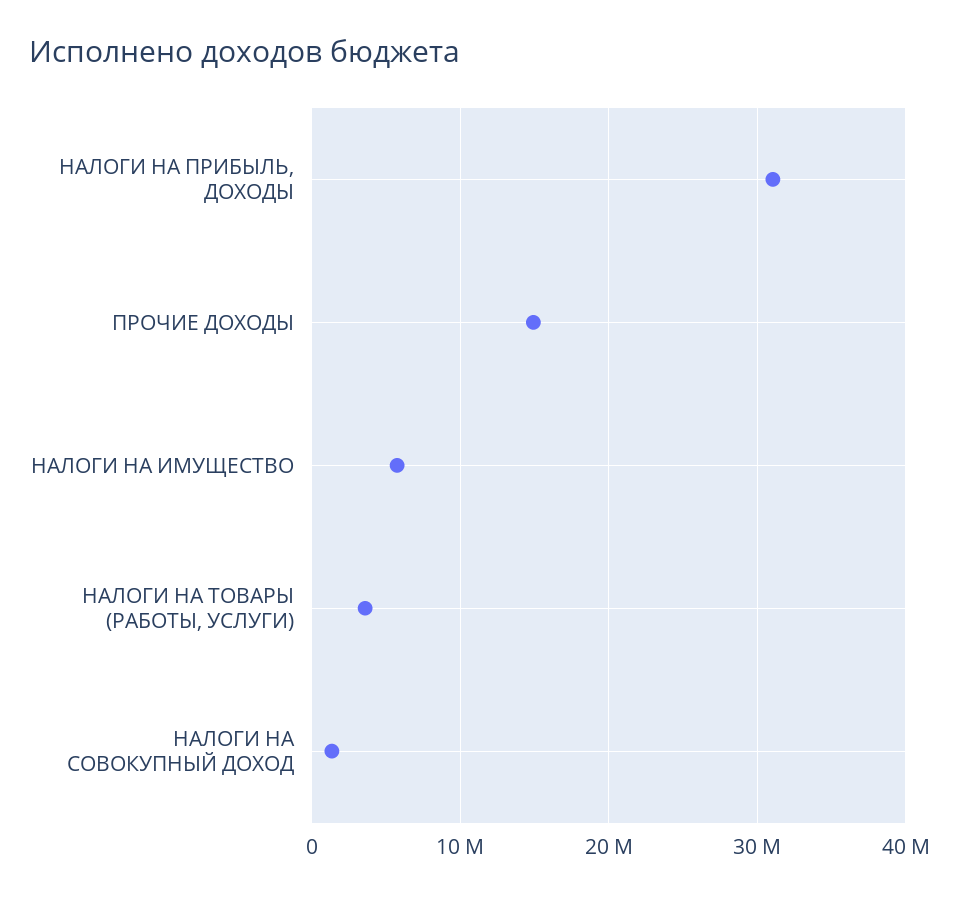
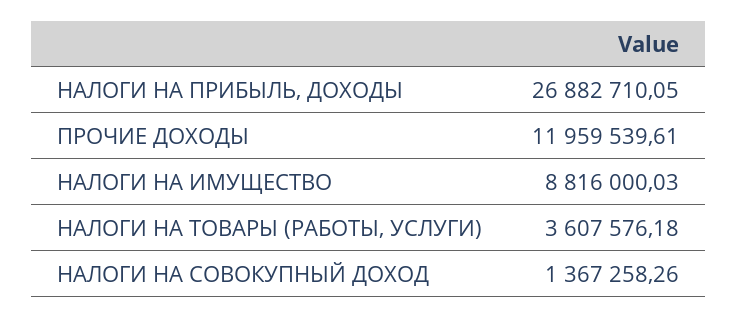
  {
-   "НАЛОГИ НА ПРИБЫЛЬ, ДОХОДЫ": 31000000,
+   "НАЛОГИ НА ПРИБЫЛЬ, ДОХОДЫ": 26882710.05,
-   "ПРОЧИЕ ДОХОДЫ": 15000000,
+   "ПРОЧИЕ ДОХОДЫ": 11959539.61,
-   "НАЛОГИ НА ИМУЩЕСТВО": 6000000,
+   "НАЛОГИ НА ИМУЩЕСТВО": 8816000.03,
    "НАЛОГИ НА ТОВАРЫ (РАБОТЫ, УСЛУГИ)": 3607576.18,
    "НАЛОГИ НА СОВОКУПНЫЙ ДОХОД": 1367258.26
  }

